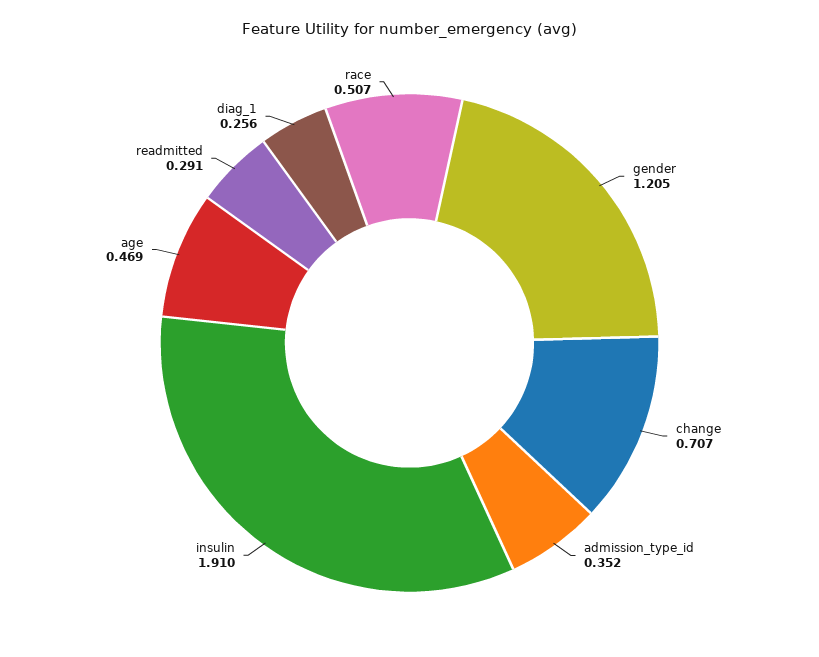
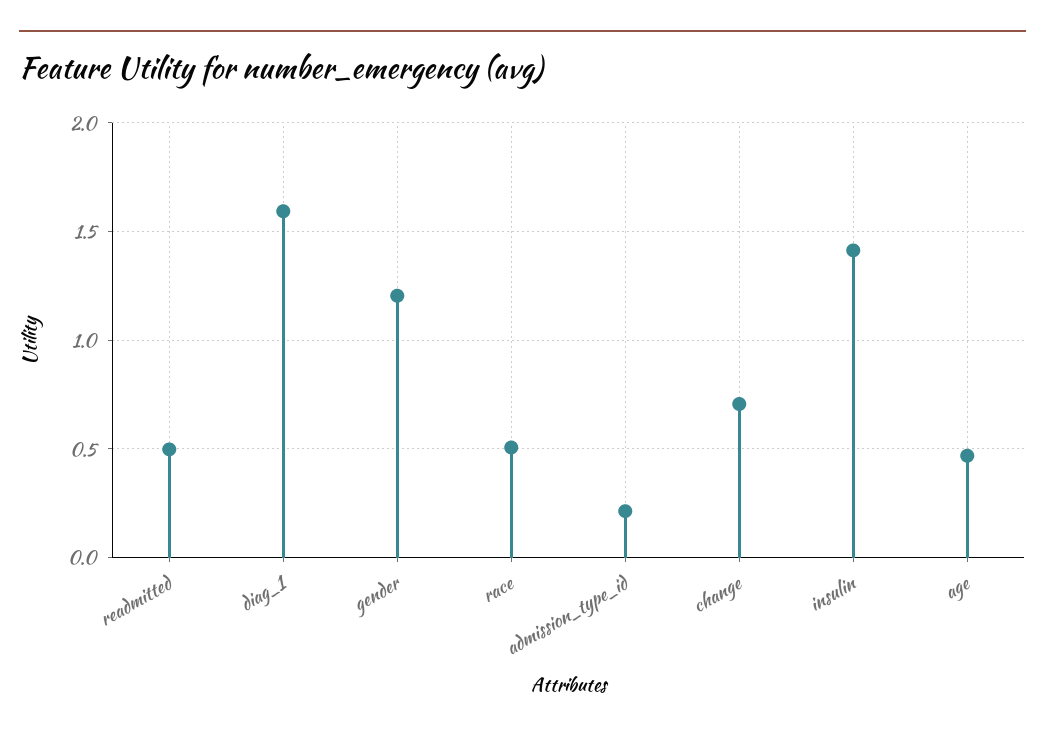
  {
    "gender": 1.205,
    "change": 0.707,
-   "admission_type_id": 0.352,
+   "admission_type_id": 0.2,
-   "insulin": 1.91,
+   "insulin": 1.4,
    "age": 0.469,
-   "readmitted": 0.291,
+   "readmitted": 0.5,
-   "diag_1": 0.256,
+   "diag_1": 1.6,
    "race": 0.507
  }

